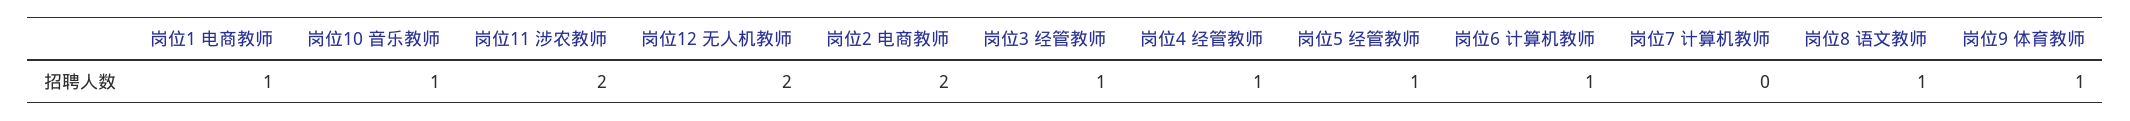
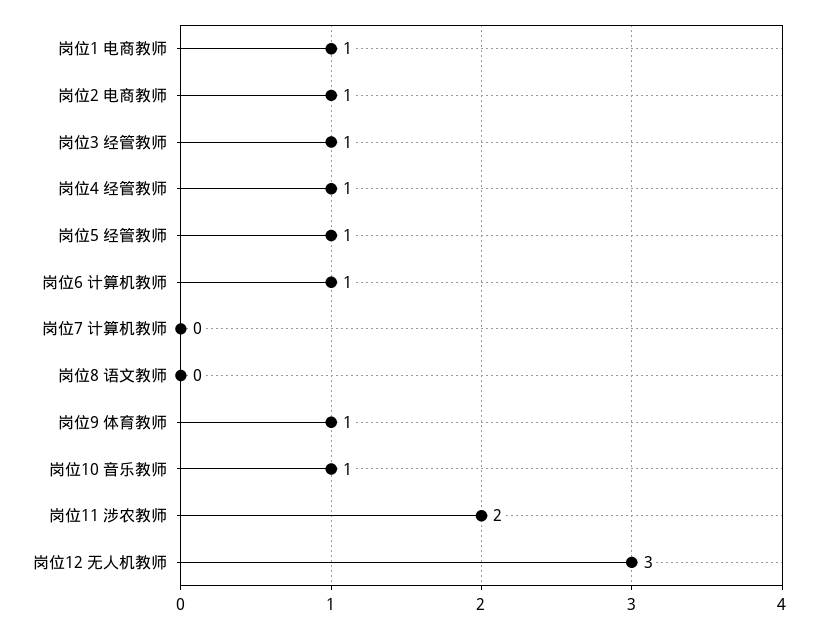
  {
    "岗位1 电商教师": 1,
    "岗位10 音乐教师": 1,
    "岗位11 涉农教师": 2,
-   "岗位12 无人机教师": 2,
+   "岗位12 无人机教师": 3,
-   "岗位2 电商教师": 2,
+   "岗位2 电商教师": 1,
    "岗位3 经管教师": 1,
    "岗位4 经管教师": 1,
    "岗位5 经管教师": 1,
    "岗位6 计算机教师": 1,
    "岗位7 计算机教师": 0,
-   "岗位8 语文教师": 1,
+   "岗位8 语文教师": 0,
    "岗位9 体育教师": 1
  }

